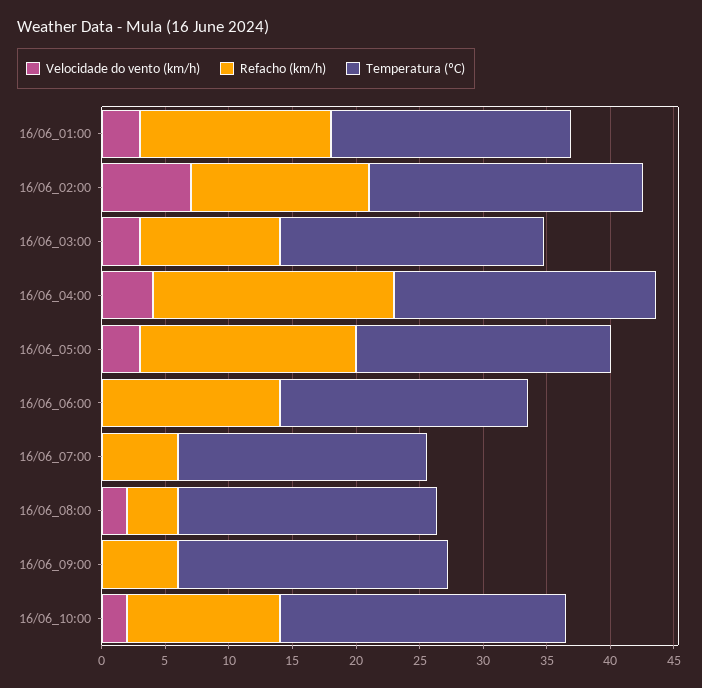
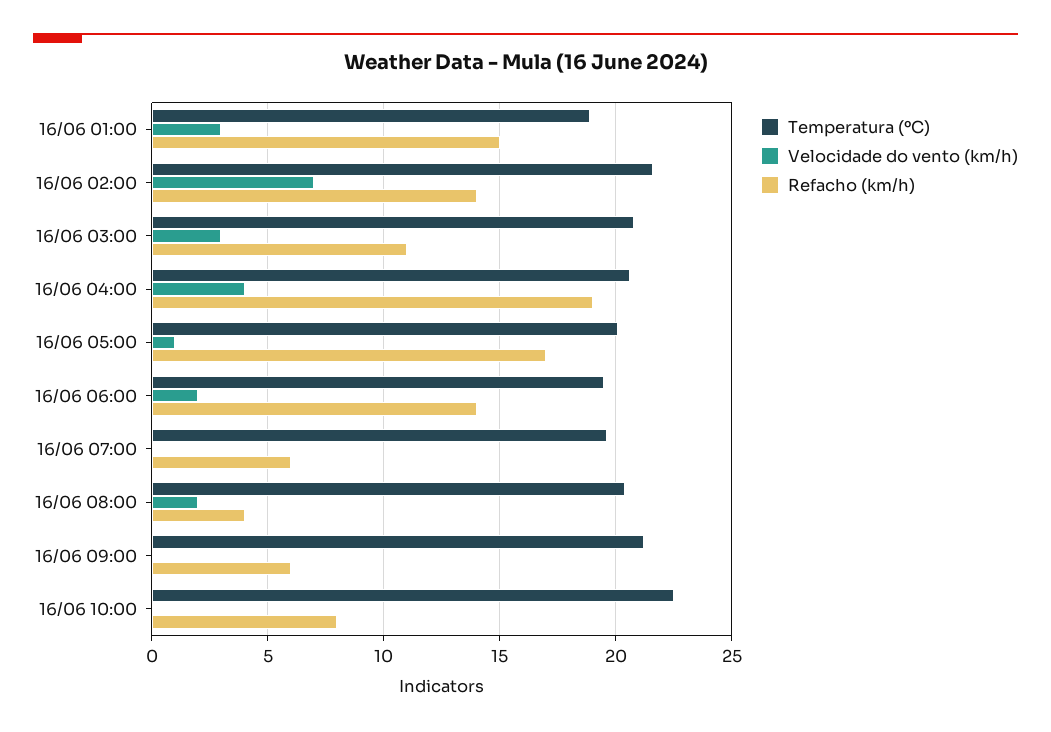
  {
    "Velocidade do vento (km/h)": {
      "16/06_01:00": 3,
      "16/06_02:00": 7,
      "16/06_03:00": 3,
      "16/06_04:00": 4,
-     "16/06_05:00": 3,
+     "16/06_05:00": 1,
-     "16/06_06:00": 0,
+     "16/06_06:00": 2,
      "16/06_07:00": 0,
      "16/06_08:00": 2,
      "16/06_09:00": 0,
-     "16/06_10:00": 2
+     "16/06_10:00": 0
    },
    "Refacho (km/h)": {
      "16/06_01:00": 15,
      "16/06_02:00": 14,
      "16/06_03:00": 11,
      "16/06_04:00": 19,
      "16/06_05:00": 17,
      "16/06_06:00": 14,
      "16/06_07:00": 6,
      "16/06_08:00": 4,
      "16/06_09:00": 6,
-     "16/06_10:00": 12
+     "16/06_10:00": 8
    },
    "Temperatura (ºC)": {
      "16/06_01:00": 19,
      "16/06_02:00": 21.5,
      "16/06_03:00": 21,
      "16/06_04:00": 20.5,
      "16/06_05:00": 20,
      "16/06_06:00": 19.5,
      "16/06_07:00": 19.5,
      "16/06_08:00": 20.5,
      "16/06_09:00": 21,
      "16/06_10:00": 22.5
    }
  }

